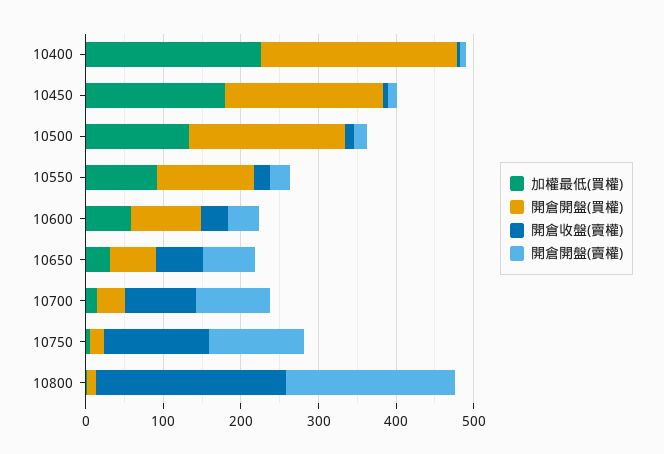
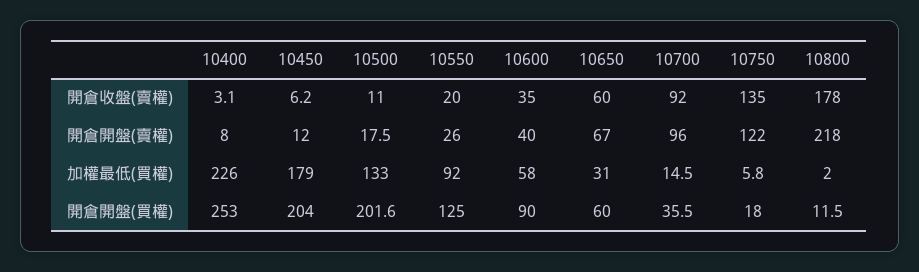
  {
    "加權最低(買權)": {
      "10400": 226,
      "10450": 179,
      "10500": 133,
      "10550": 92,
      "10600": 58,
      "10650": 31,
      "10700": 14.5,
      "10750": 5.8,
      "10800": 2
    },
    "開倉開盤(買權)": {
      "10400": 253,
      "10450": 204,
      "10500": 201.6,
      "10550": 125,
      "10600": 90,
      "10650": 60,
      "10700": 35.5,
      "10750": 18,
      "10800": 11.5
    },
    "開倉收盤(賣權)": {
      "10400": 3.1,
      "10450": 6.2,
      "10500": 11,
      "10550": 20,
      "10600": 35,
      "10650": 60,
      "10700": 92,
      "10750": 135,
-     "10800": 240
+     "10800": 178
    },
    "開倉開盤(賣權)": {
      "10400": 8,
      "10450": 12,
      "10500": 17.5,
      "10550": 26,
      "10600": 40,
      "10650": 67,
      "10700": 96,
      "10750": 122,
      "10800": 218
    }
  }

